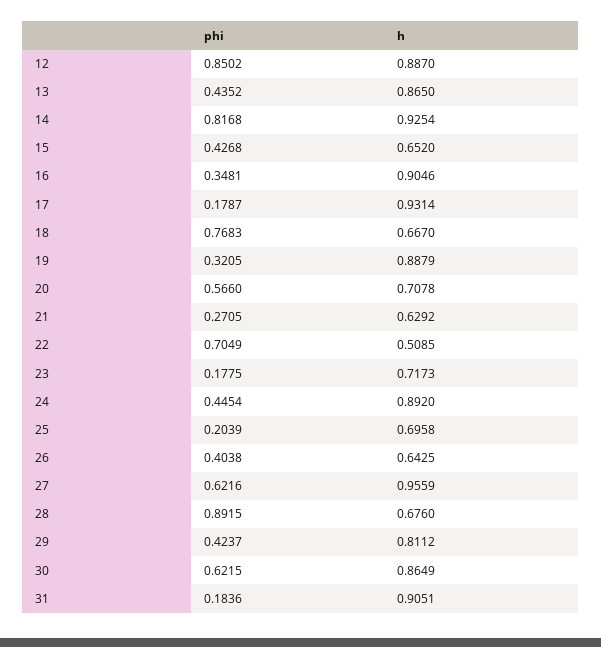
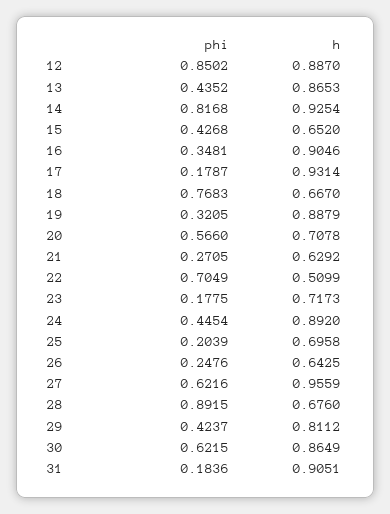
  {
    "phi": {
      "12": 0.8502,
      "13": 0.4352,
      "14": 0.8168,
      "15": 0.4268,
      "16": 0.3481,
      "17": 0.1787,
      "18": 0.7683,
      "19": 0.3205,
      "20": 0.566,
      "21": 0.2705,
      "22": 0.7049,
      "23": 0.1775,
      "24": 0.4454,
      "25": 0.2039,
-     "26": 0.4038,
+     "26": 0.2476,
      "27": 0.6216,
      "28": 0.8915,
      "29": 0.4237,
      "30": 0.6215,
      "31": 0.1836
    },
    "h": {
      "12": 0.887,
-     "13": 0.865,
+     "13": 0.8653,
      "14": 0.9254,
      "15": 0.652,
      "16": 0.9046,
      "17": 0.9314,
      "18": 0.667,
      "19": 0.8879,
      "20": 0.7078,
      "21": 0.6292,
-     "22": 0.5085,
+     "22": 0.5099,
      "23": 0.7173,
      "24": 0.892,
      "25": 0.6958,
      "26": 0.6425,
      "27": 0.9559,
      "28": 0.676,
      "29": 0.8112,
      "30": 0.8649,
      "31": 0.9051
    }
  }

